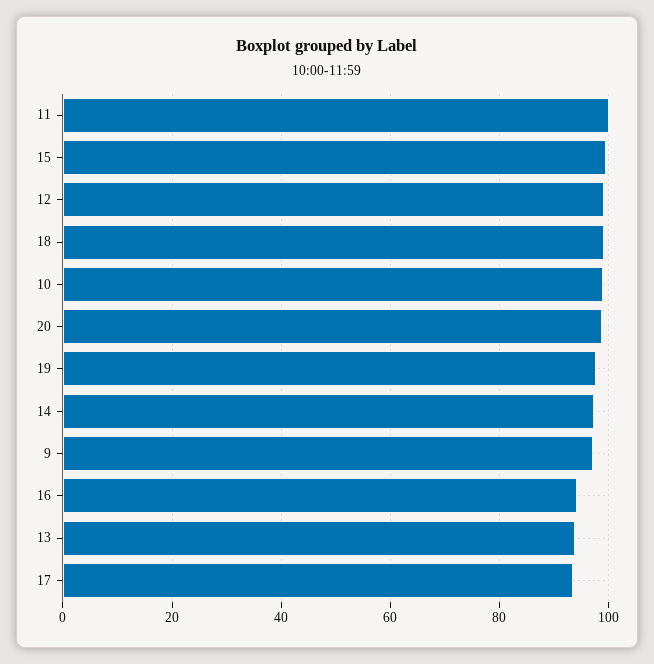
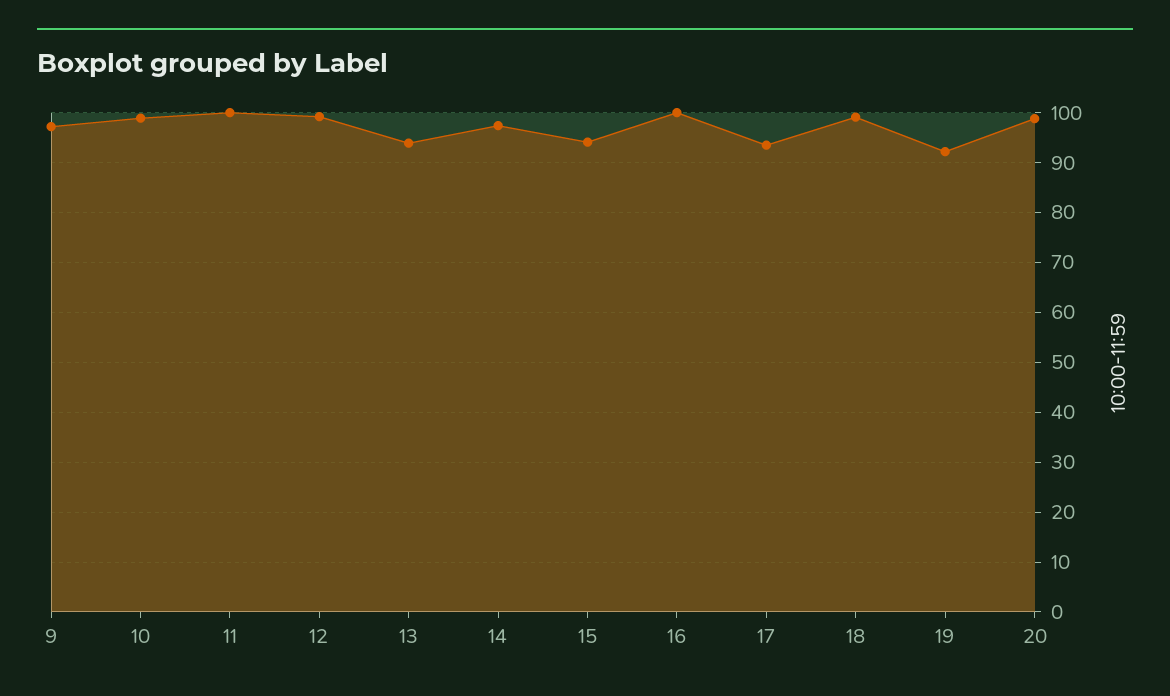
  {
    "11": 100,
-   "15": 100,
+   "15": 94,
    "12": 100,
    "18": 100,
    "10": 98,
    "20": 98,
-   "19": 98,
+   "19": 92,
    "14": 98,
    "9": 98,
-   "16": 94,
+   "16": 100,
    "13": 94,
    "17": 94
  }

